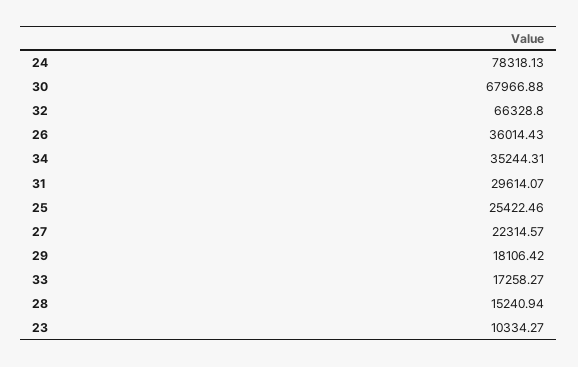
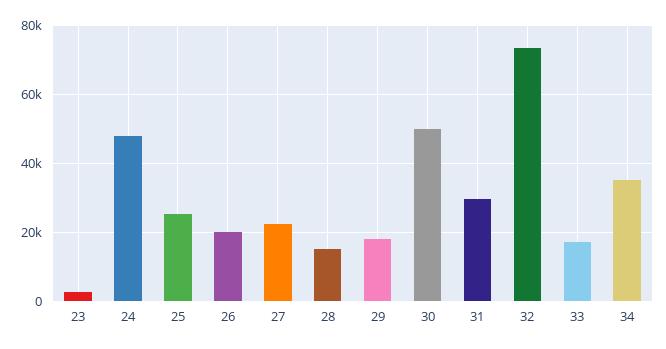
  {
-   "24": 78318.13,
+   "24": 48000,
-   "30": 67966.88,
+   "30": 50000,
-   "32": 66328.8,
+   "32": 74000,
-   "26": 36014.43,
+   "26": 20000,
    "34": 35244.31,
    "31": 29614.07,
    "25": 25422.46,
    "27": 22314.57,
    "29": 18106.42,
    "33": 17258.27,
    "28": 15240.94,
-   "23": 10334.27
+   "23": 2000
  }

